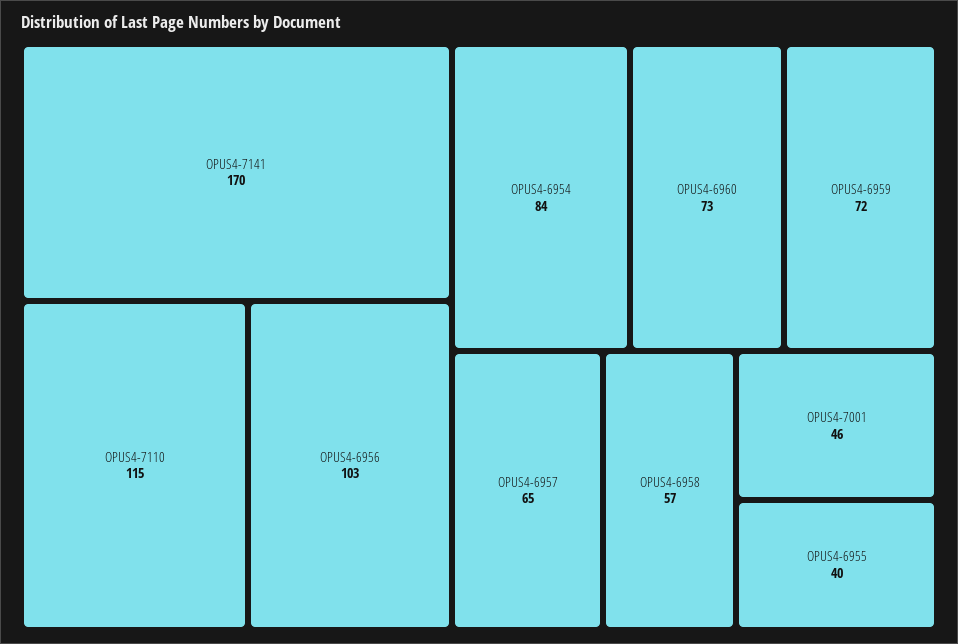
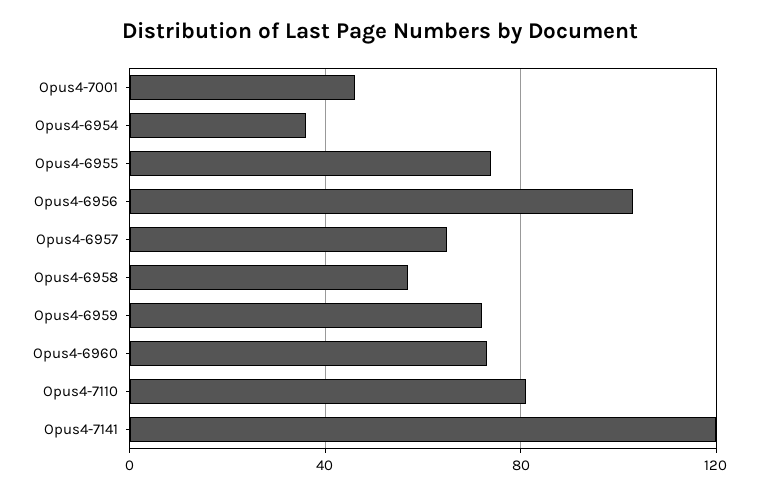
  {
-   "OPUS4-7141": 170,
+   "OPUS4-7141": 120,
-   "OPUS4-7110": 115,
+   "OPUS4-7110": 80,
    "OPUS4-6956": 103,
-   "OPUS4-6954": 84,
+   "OPUS4-6954": 35,
    "OPUS4-6960": 73,
    "OPUS4-6959": 72,
    "OPUS4-6957": 65,
    "OPUS4-6958": 57,
    "OPUS4-7001": 46,
-   "OPUS4-6955": 40
+   "OPUS4-6955": 75
  }

